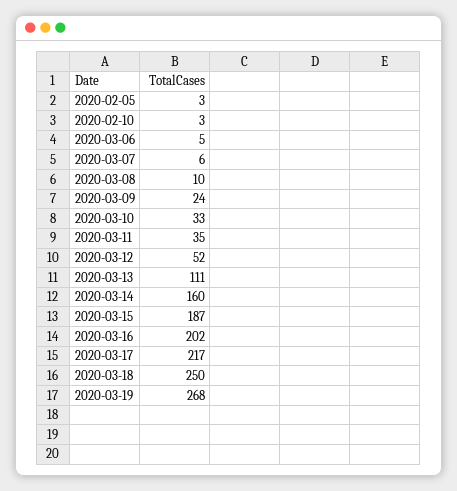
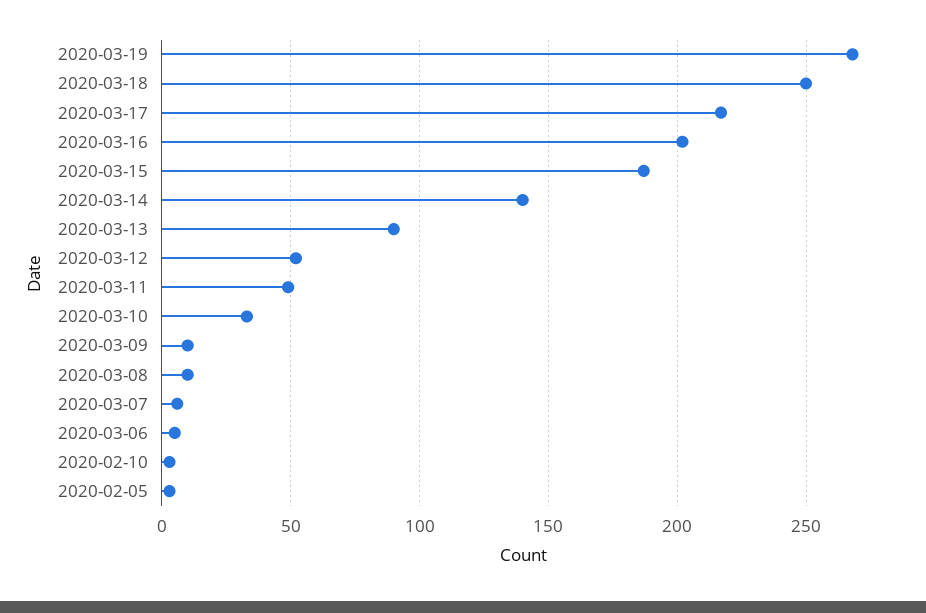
  {
    "2020-02-05": 3,
    "2020-02-10": 3,
    "2020-03-06": 5,
    "2020-03-07": 6,
    "2020-03-08": 10,
-   "2020-03-09": 24,
+   "2020-03-09": 10,
    "2020-03-10": 33,
-   "2020-03-11": 35,
+   "2020-03-11": 50,
    "2020-03-12": 52,
-   "2020-03-13": 111,
+   "2020-03-13": 90,
-   "2020-03-14": 160,
+   "2020-03-14": 140,
    "2020-03-15": 187,
    "2020-03-16": 202,
    "2020-03-17": 217,
    "2020-03-18": 250,
    "2020-03-19": 268
  }

